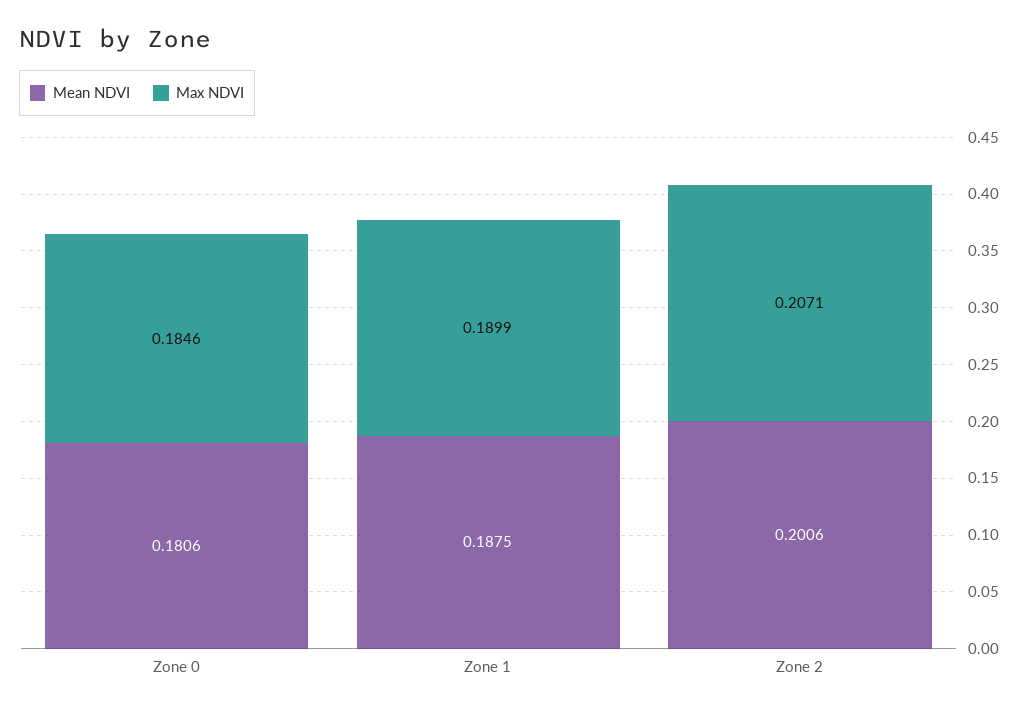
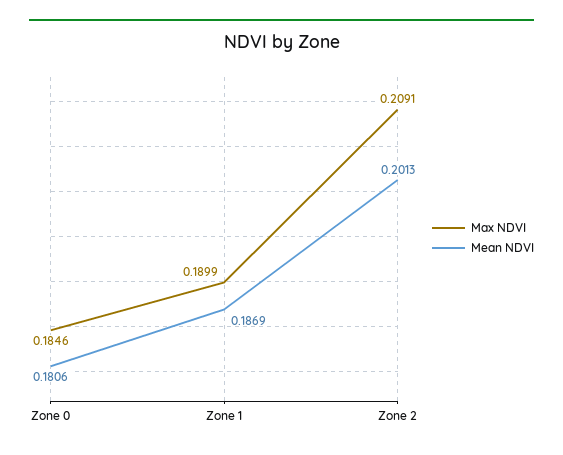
  {
    "Mean NDVI": {
      "Zone 0": 0.1806,
-     "Zone 1": 0.1875,
+     "Zone 1": 0.1869,
-     "Zone 2": 0.2006
+     "Zone 2": 0.2013
    },
    "Max NDVI": {
      "Zone 0": 0.1846,
      "Zone 1": 0.1899,
-     "Zone 2": 0.2071
+     "Zone 2": 0.2091
    }
  }

